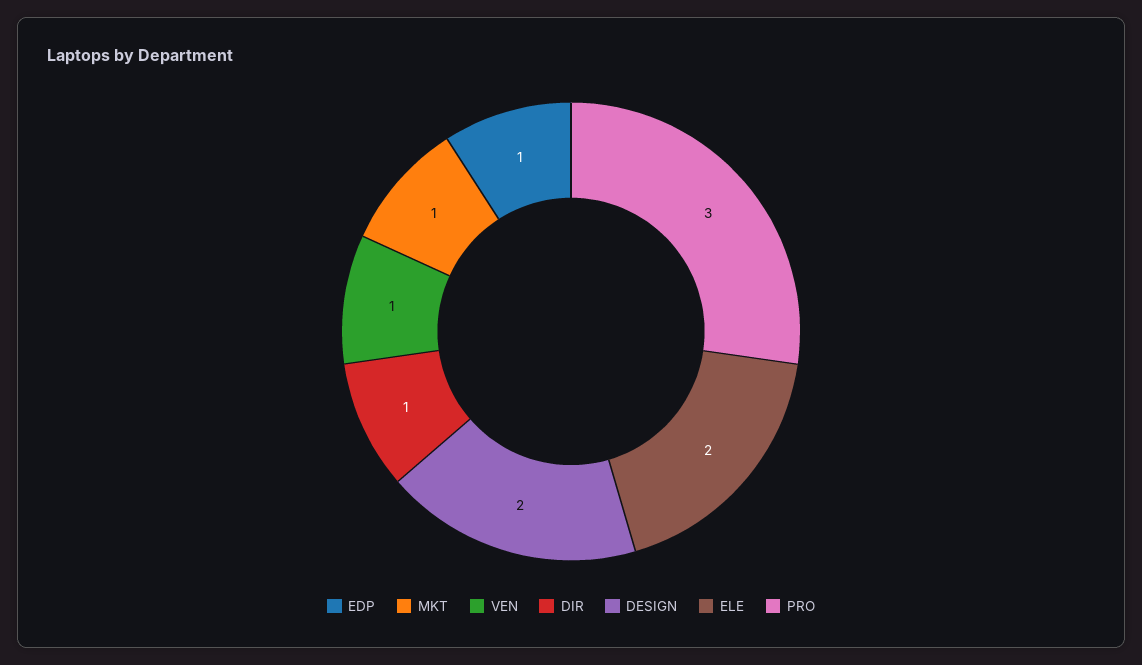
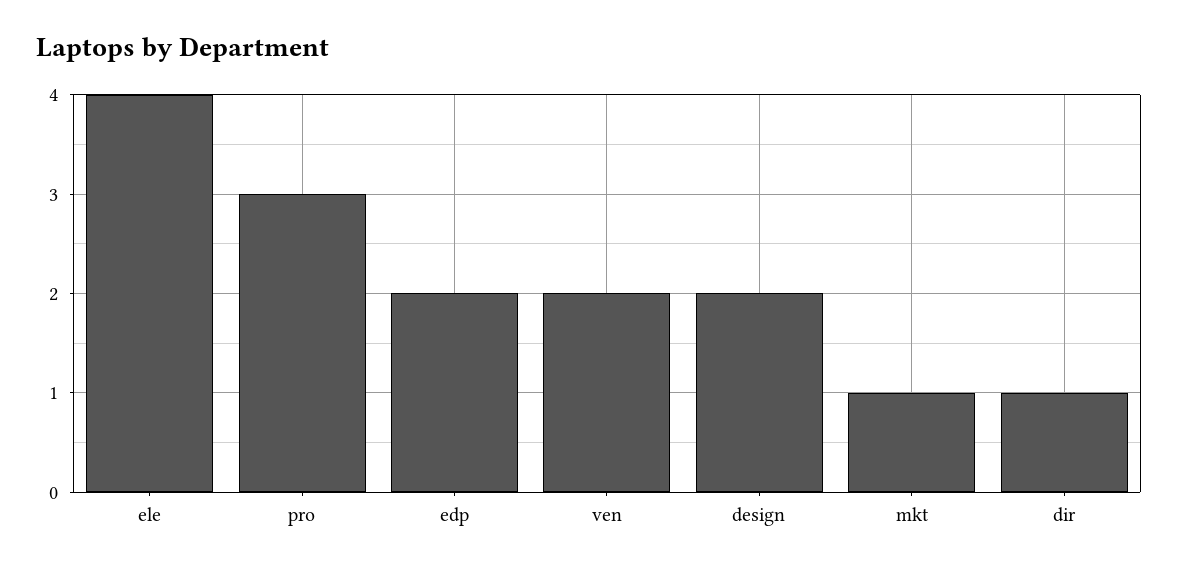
  {
-   "EDP": 1,
+   "EDP": 2,
    "MKT": 1,
-   "VEN": 1,
+   "VEN": 2,
    "DIR": 1,
    "DESIGN": 2,
-   "ELE": 2,
+   "ELE": 4,
    "PRO": 3
  }

